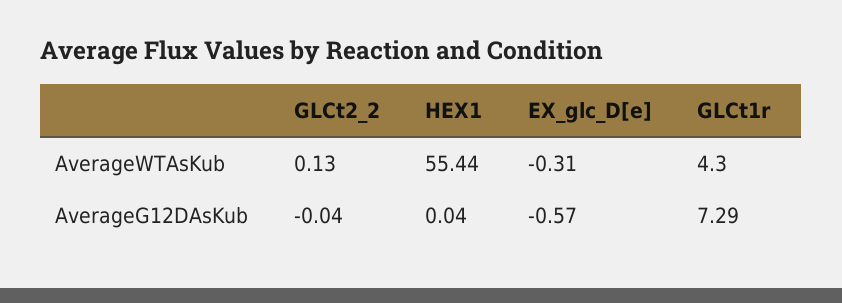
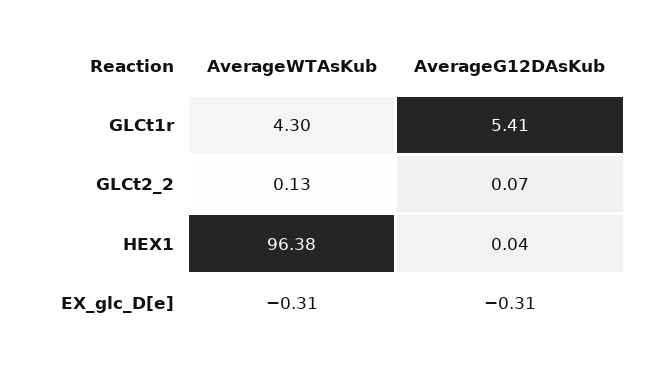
  {
    "GLCt2_2": {
      "AverageWTAsKub": 0.13,
-     "AverageG12DAsKub": -0.04
+     "AverageG12DAsKub": 0.07
    },
    "HEX1": {
-     "AverageWTAsKub": 55.44,
+     "AverageWTAsKub": 96.38,
      "AverageG12DAsKub": 0.04
    },
    "EX_glc_D[e]": {
      "AverageWTAsKub": -0.31,
-     "AverageG12DAsKub": -0.57
+     "AverageG12DAsKub": -0.31
    },
    "GLCt1r": {
      "AverageWTAsKub": 4.3,
-     "AverageG12DAsKub": 7.29
+     "AverageG12DAsKub": 5.41
    }
  }

